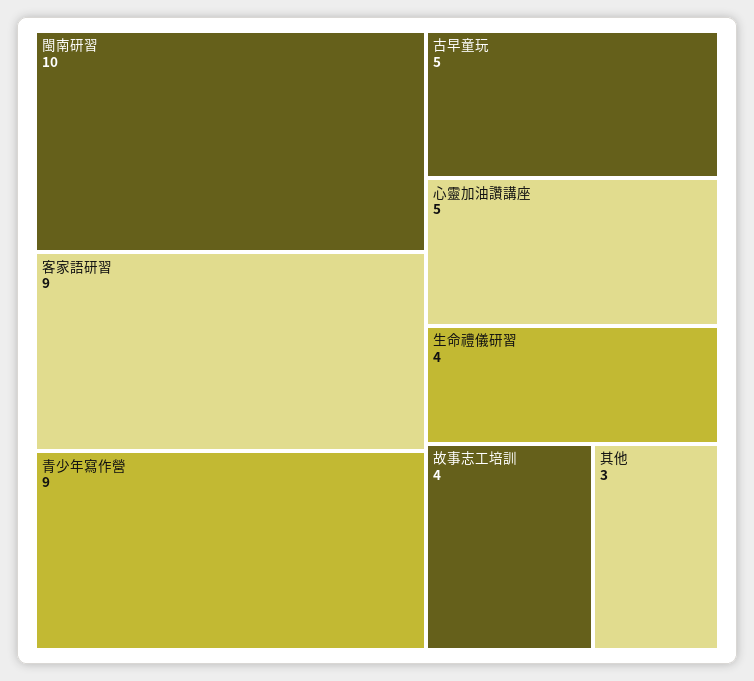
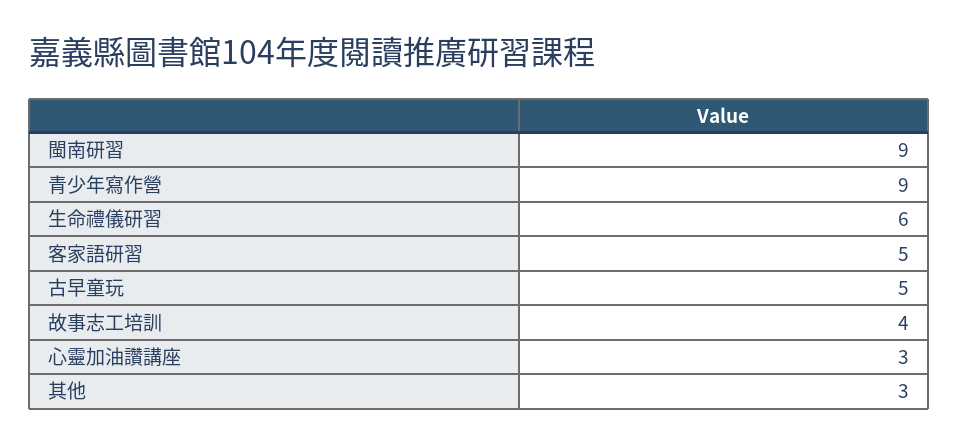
  {
-   "閩南研習": 10,
+   "閩南研習": 9,
-   "客家語研習": 9,
+   "客家語研習": 5,
    "青少年寫作營": 9,
    "古早童玩": 5,
-   "心靈加油讚講座": 5,
+   "心靈加油讚講座": 3,
-   "生命禮儀研習": 4,
+   "生命禮儀研習": 6,
    "故事志工培訓": 4,
    "其他": 3
  }

